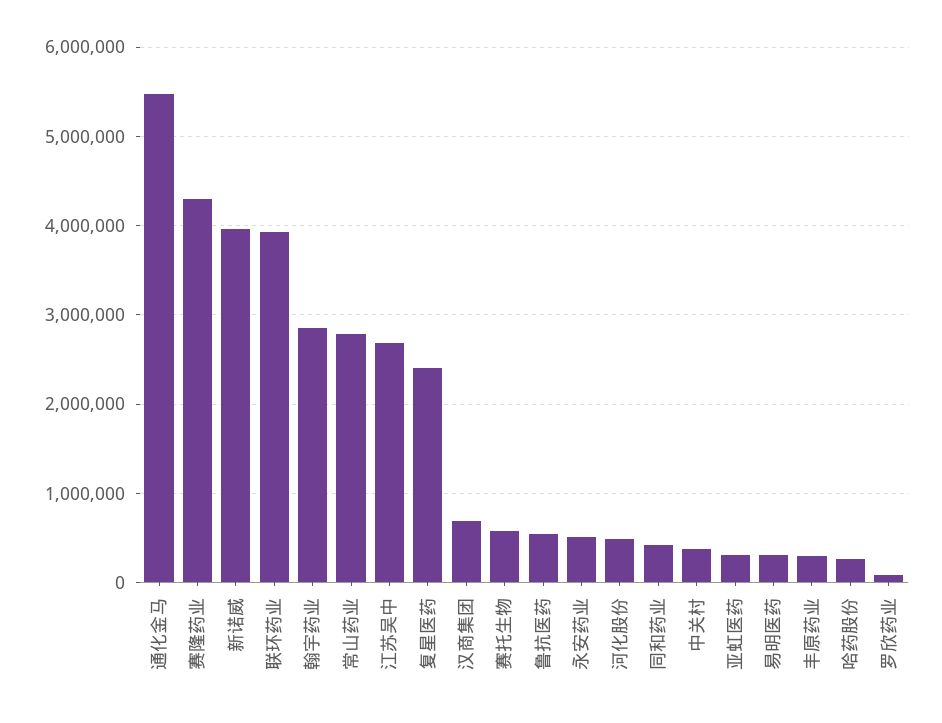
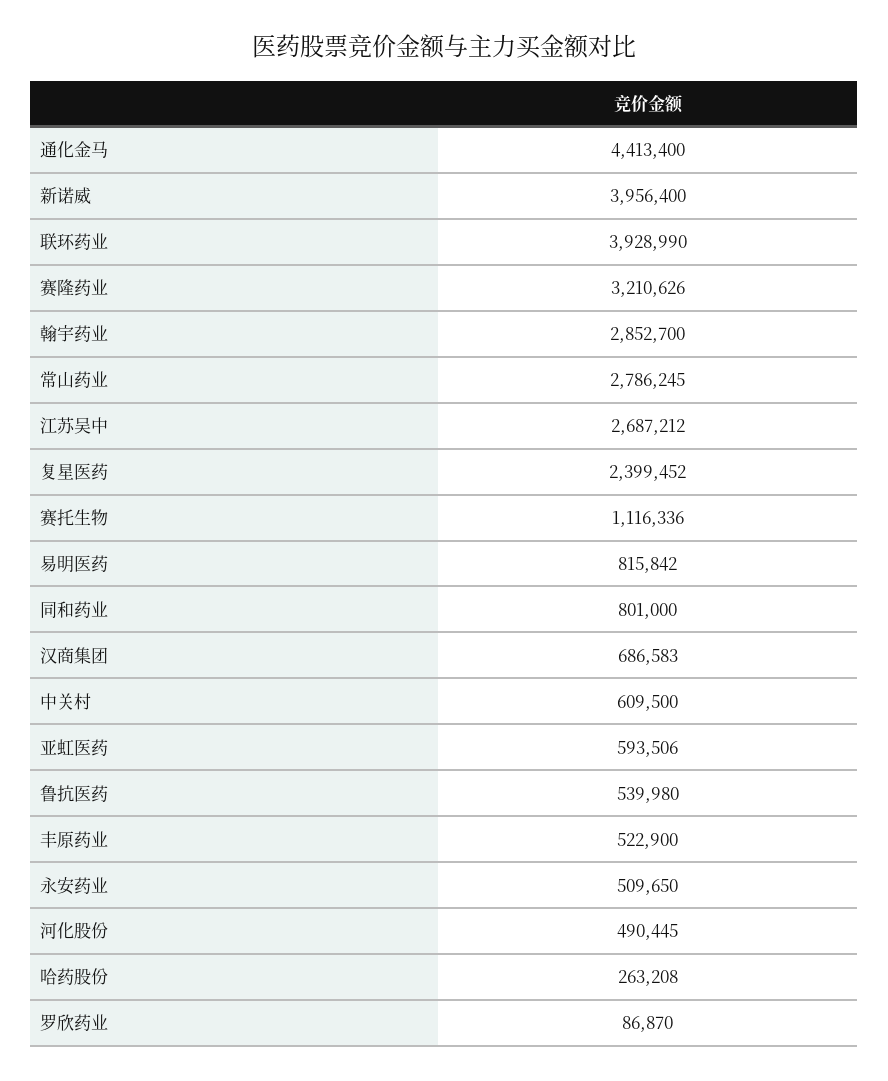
  {
-   "通化金马": 5500000,
+   "通化金马": 4413400,
-   "赛隆药业": 4300000,
+   "赛隆药业": 3210626,
    "新诺威": 3956400,
    "联环药业": 3928990,
    "翰宇药业": 2852700,
    "常山药业": 2786245,
    "江苏吴中": 2687212,
    "复星医药": 2399452,
    "汉商集团": 686583,
-   "赛托生物": 600000,
+   "赛托生物": 1116336,
    "鲁抗医药": 539980,
    "永安药业": 509650,
    "河化股份": 490445,
-   "同和药业": 400000,
+   "同和药业": 801000,
-   "中关村": 400000,
+   "中关村": 609500,
-   "亚虹医药": 300000,
+   "亚虹医药": 593506,
-   "易明医药": 300000,
+   "易明医药": 815842,
-   "丰原药业": 300000,
+   "丰原药业": 522900,
    "哈药股份": 263208,
    "罗欣药业": 86870
  }

